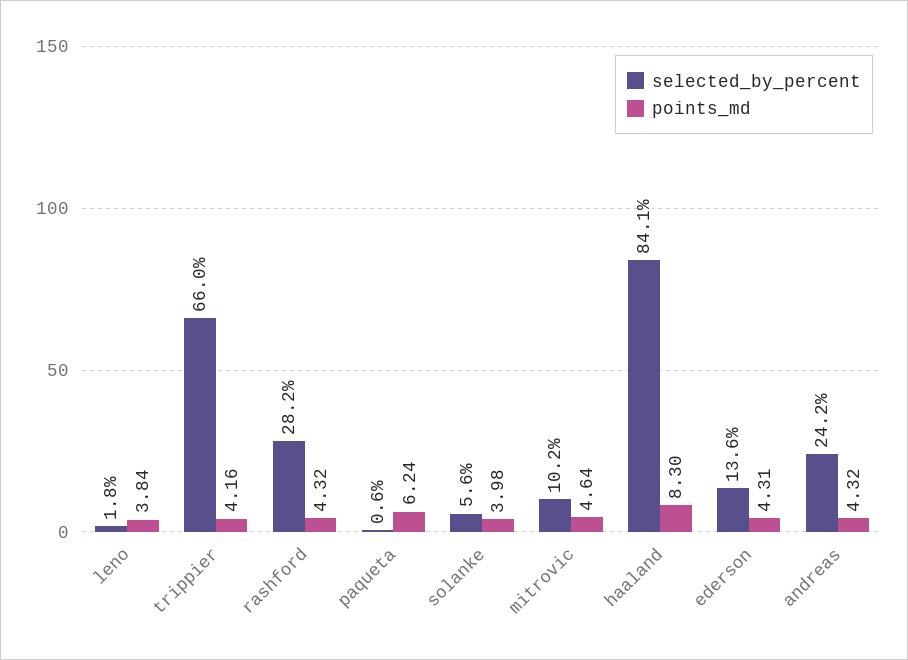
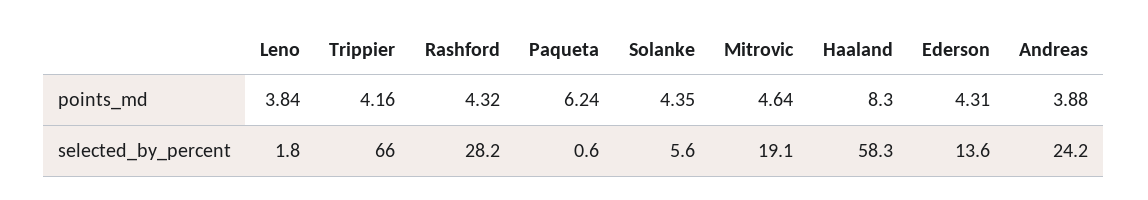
  {
    "selected_by_percent": {
      "leno": 1.8,
      "trippier": 66,
      "rashford": 28.2,
      "paqueta": 0.6,
      "solanke": 5.6,
-     "mitrovic": 10.2,
+     "mitrovic": 19.1,
-     "haaland": 84.1,
+     "haaland": 58.3,
      "ederson": 13.6,
      "andreas": 24.2
    },
    "points_md": {
      "leno": 3.84,
      "trippier": 4.16,
      "rashford": 4.32,
      "paqueta": 6.24,
-     "solanke": 3.98,
+     "solanke": 4.35,
      "mitrovic": 4.64,
      "haaland": 8.3,
      "ederson": 4.31,
-     "andreas": 4.32
+     "andreas": 3.88
    }
  }

